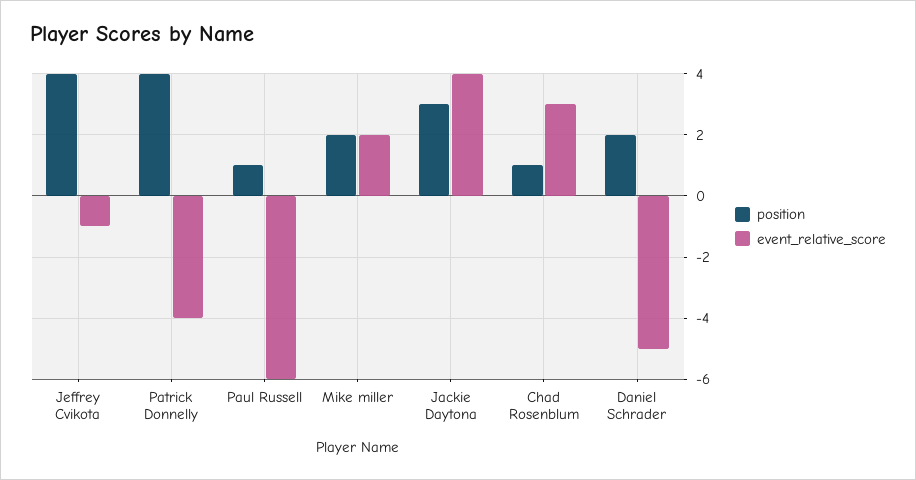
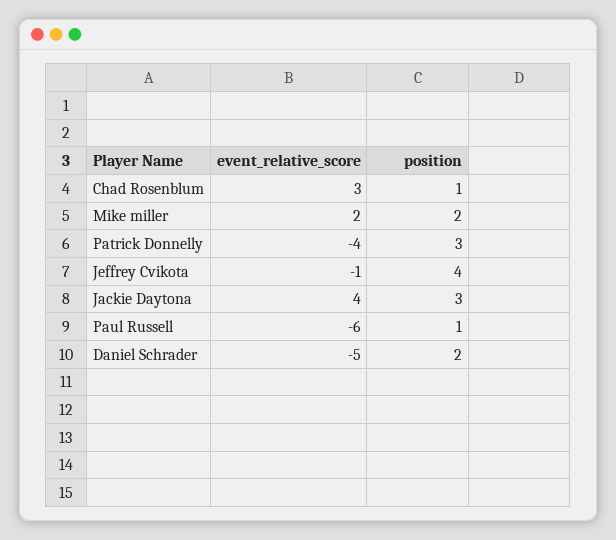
  {
    "position": {
      "Jeffrey Cvikota": 4,
-     "Patrick Donnelly": 4,
+     "Patrick Donnelly": 3,
      "Paul Russell": 1,
      "Mike miller": 2,
      "Jackie Daytona": 3,
      "Chad Rosenblum": 1,
      "Daniel Schrader": 2
    },
    "event_relative_score": {
      "Jeffrey Cvikota": -1,
      "Patrick Donnelly": -4,
      "Paul Russell": -6,
      "Mike miller": 2,
      "Jackie Daytona": 4,
      "Chad Rosenblum": 3,
      "Daniel Schrader": -5
    }
  }

